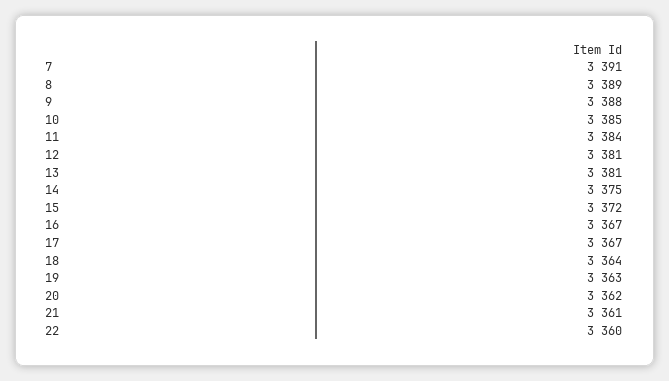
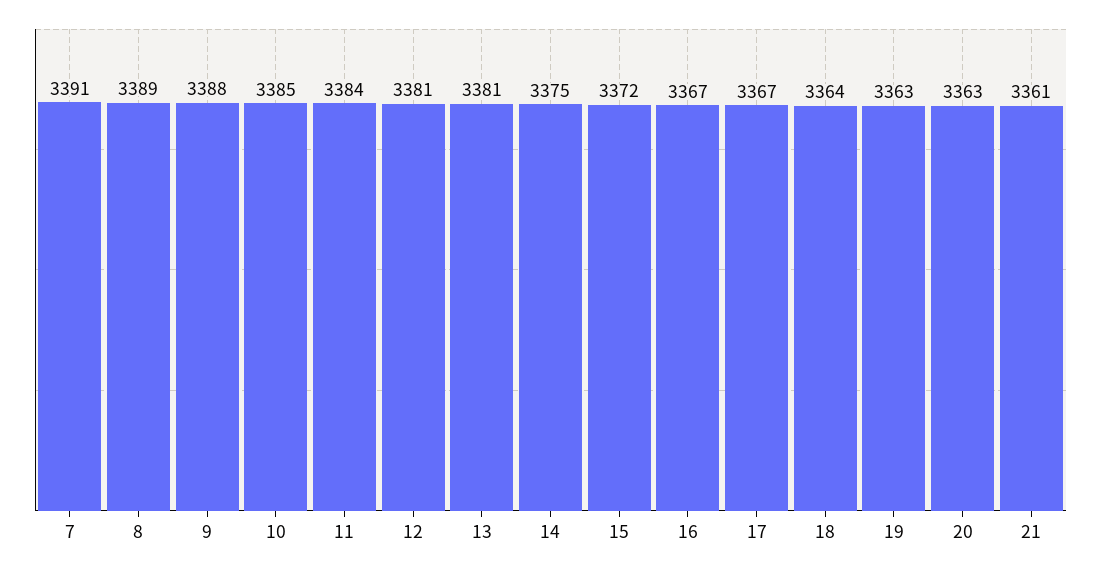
  {
    "7": 3391,
    "8": 3389,
    "9": 3388,
    "10": 3385,
    "11": 3384,
    "12": 3381,
    "13": 3381,
    "14": 3375,
    "15": 3372,
    "16": 3367,
    "17": 3367,
    "18": 3364,
    "19": 3363,
-   "20": 3362,
+   "20": 3363,
-   "21": 3361,
+   "21": 3361
-   "22": 3360
  }

